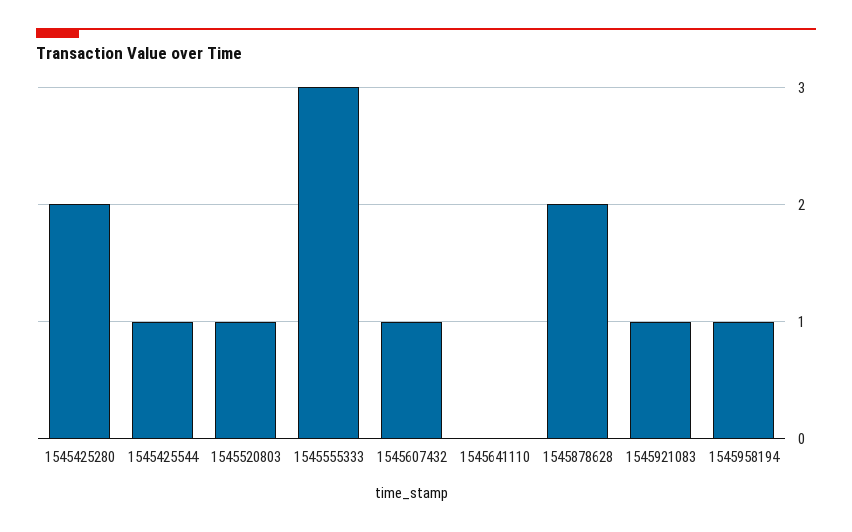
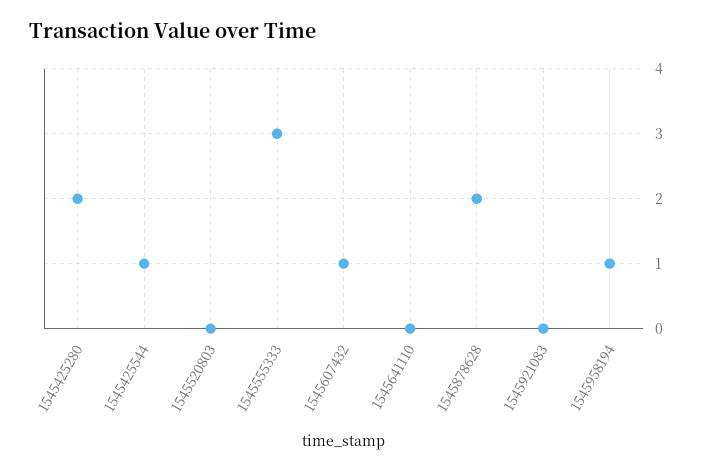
  {
    "1545425280": 2,
    "1545425544": 1,
-   "1545520803": 1,
+   "1545520803": 0,
    "1545555333": 3,
    "1545607432": 1,
    "1545641110": 0,
    "1545878628": 2,
-   "1545921083": 1,
+   "1545921083": 0,
    "1545958194": 1
  }

